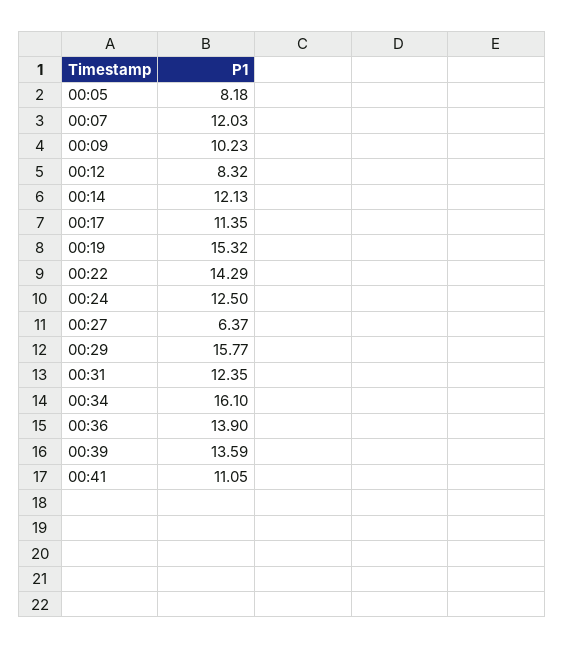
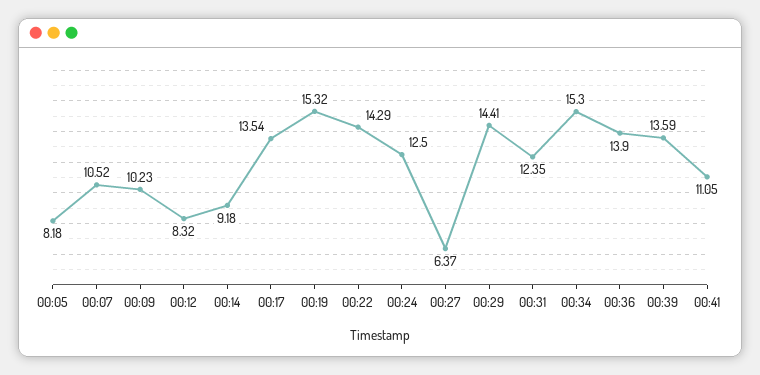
  {
    "00:05": 8.18,
-   "00:07": 12.03,
+   "00:07": 10.52,
    "00:09": 10.23,
    "00:12": 8.32,
-   "00:14": 12.13,
+   "00:14": 9.18,
-   "00:17": 11.35,
+   "00:17": 13.54,
    "00:19": 15.32,
    "00:22": 14.29,
    "00:24": 12.5,
    "00:27": 6.37,
-   "00:29": 15.77,
+   "00:29": 14.41,
    "00:31": 12.35,
-   "00:34": 16.1,
+   "00:34": 15.3,
    "00:36": 13.9,
    "00:39": 13.59,
    "00:41": 11.05
  }

